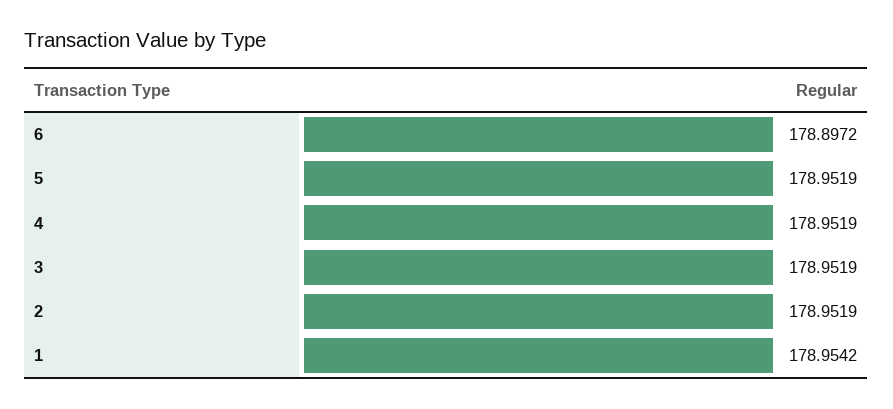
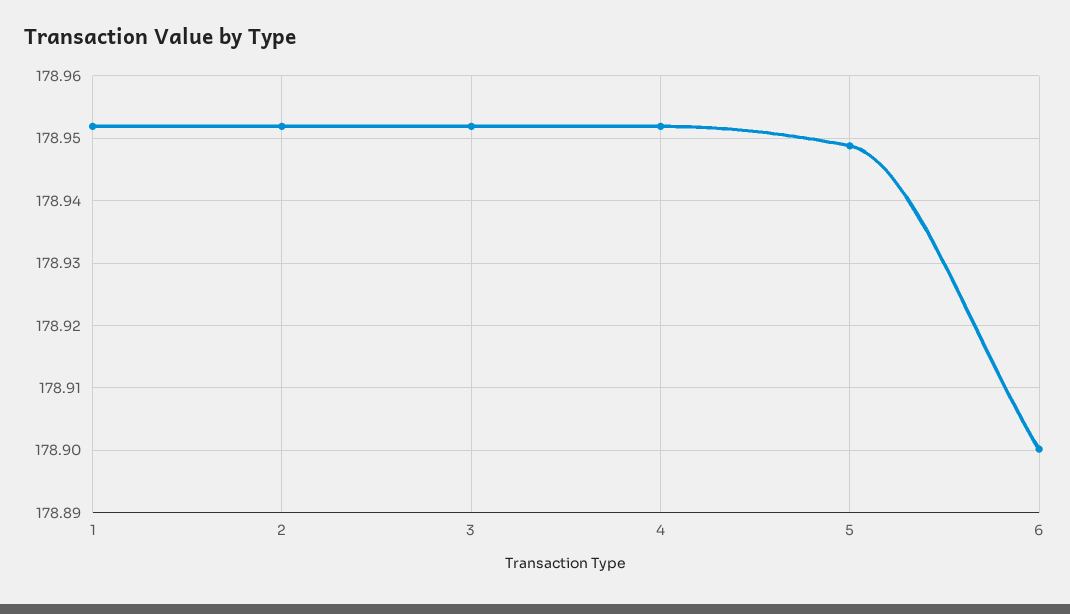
  {
-   "6": 178.8972,
+   "6": 178.9,
-   "5": 178.9519,
+   "5": 178.949,
    "4": 178.9519,
    "3": 178.9519,
    "2": 178.9519,
-   "1": 178.9542
+   "1": 178.952
  }

